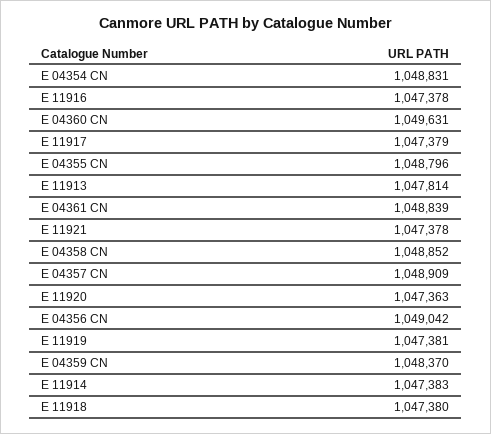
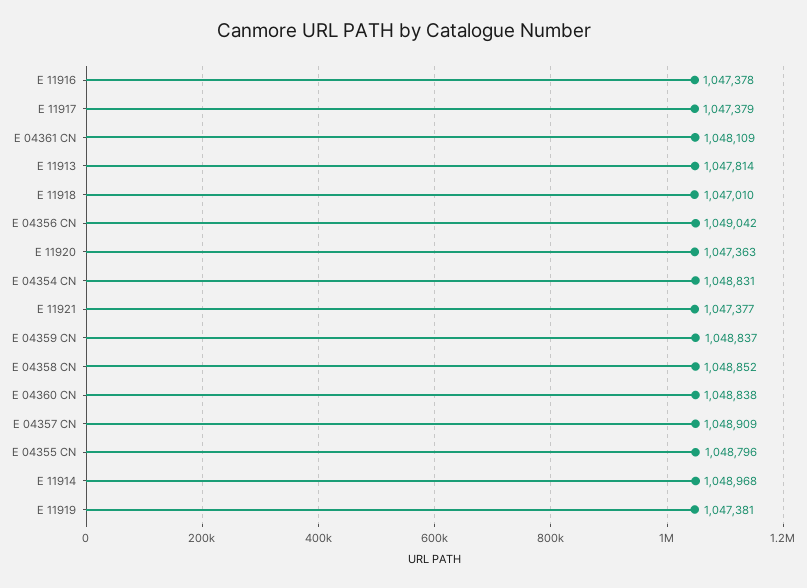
  {
    "E 04354 CN": 1048831,
    "E 11916": 1047378,
-   "E 04360 CN": 1049631,
+   "E 04360 CN": 1048838,
    "E 11917": 1047379,
    "E 04355 CN": 1048796,
    "E 11913": 1047814,
-   "E 04361 CN": 1048839,
+   "E 04361 CN": 1048109,
-   "E 11921": 1047378,
+   "E 11921": 1047377,
    "E 04358 CN": 1048852,
    "E 04357 CN": 1048909,
    "E 11920": 1047363,
    "E 04356 CN": 1049042,
    "E 11919": 1047381,
-   "E 04359 CN": 1048370,
+   "E 04359 CN": 1048837,
-   "E 11914": 1047383,
+   "E 11914": 1048968,
-   "E 11918": 1047380
+   "E 11918": 1047010
  }

